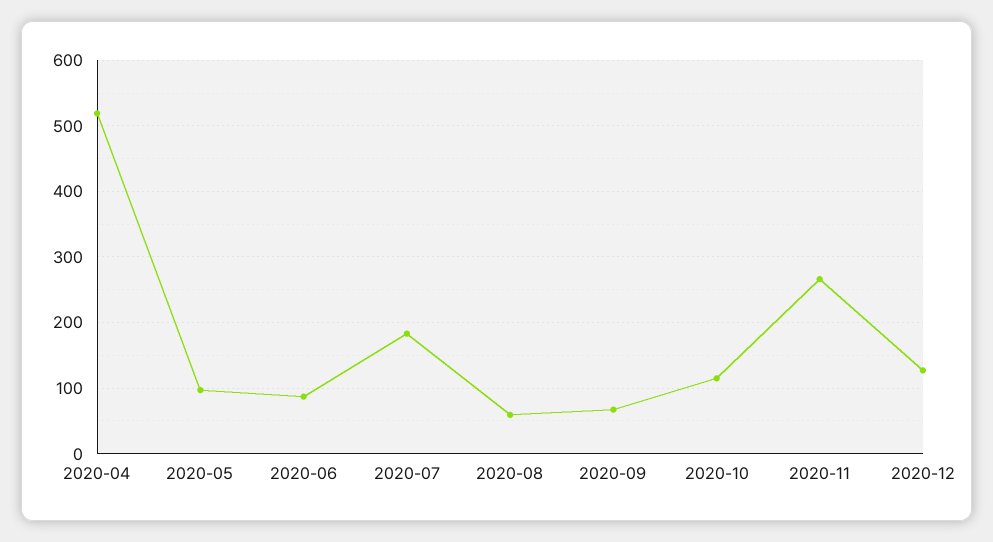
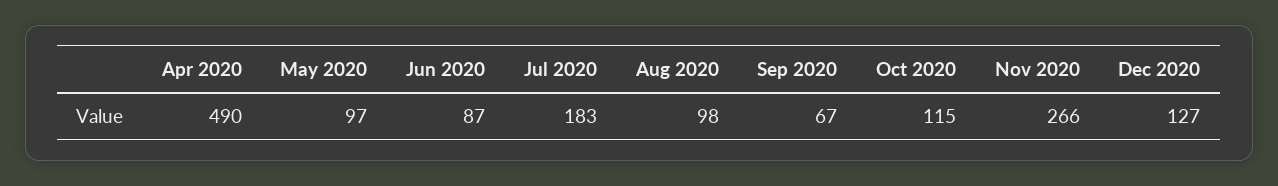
  {
-   "2020-04": 520,
+   "2020-04": 490,
    "2020-05": 97,
    "2020-06": 87,
    "2020-07": 183,
-   "2020-08": 60,
+   "2020-08": 98,
    "2020-09": 67,
    "2020-10": 115,
    "2020-11": 266,
    "2020-12": 127
  }

